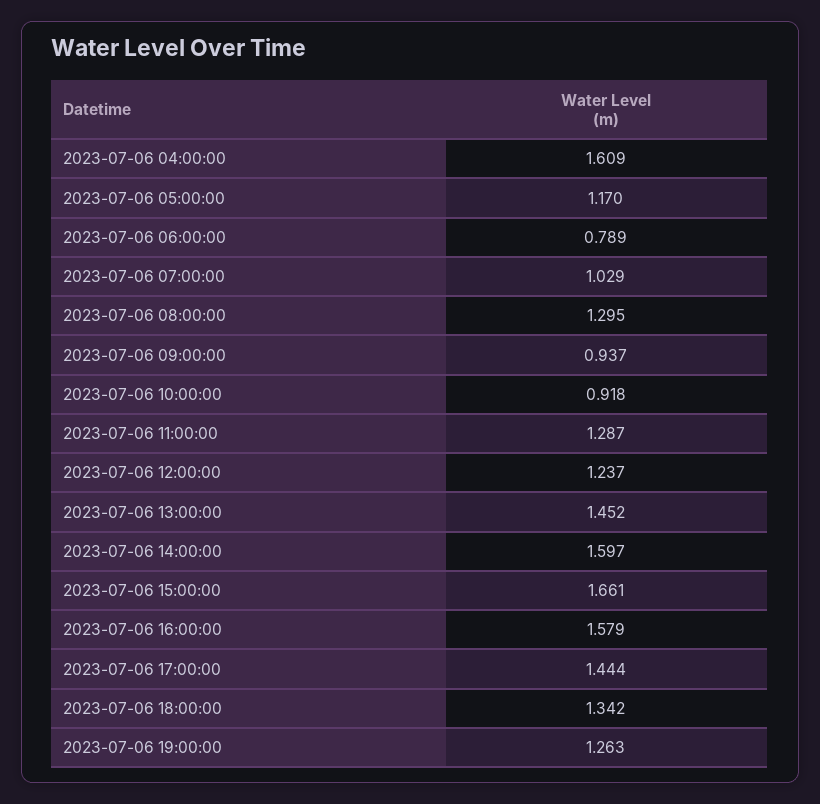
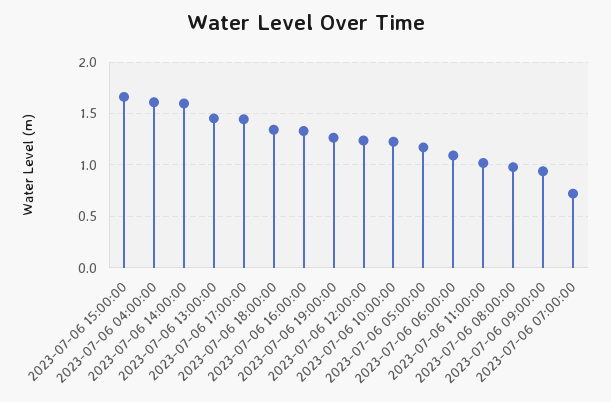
  {
    "2023-07-06 04:00:00": 1.609,
    "2023-07-06 05:00:00": 1.17,
-   "2023-07-06 06:00:00": 0.789,
+   "2023-07-06 06:00:00": 1.1,
-   "2023-07-06 07:00:00": 1.029,
+   "2023-07-06 07:00:00": 0.7,
-   "2023-07-06 08:00:00": 1.295,
+   "2023-07-06 08:00:00": 1,
    "2023-07-06 09:00:00": 0.937,
-   "2023-07-06 10:00:00": 0.918,
+   "2023-07-06 10:00:00": 1.2,
-   "2023-07-06 11:00:00": 1.287,
+   "2023-07-06 11:00:00": 1,
    "2023-07-06 12:00:00": 1.237,
    "2023-07-06 13:00:00": 1.452,
    "2023-07-06 14:00:00": 1.597,
    "2023-07-06 15:00:00": 1.661,
-   "2023-07-06 16:00:00": 1.579,
+   "2023-07-06 16:00:00": 1.3,
    "2023-07-06 17:00:00": 1.444,
    "2023-07-06 18:00:00": 1.342,
    "2023-07-06 19:00:00": 1.263
  }

